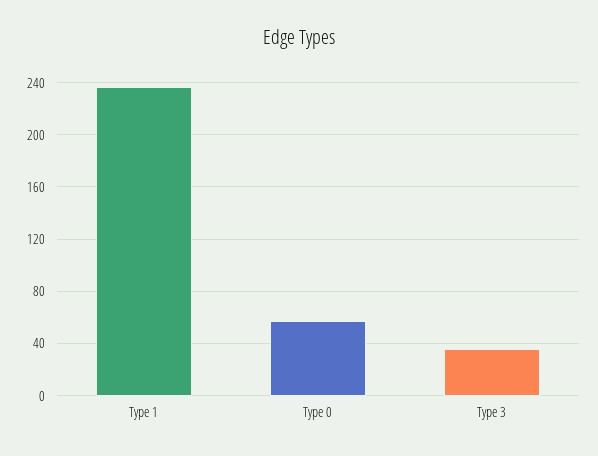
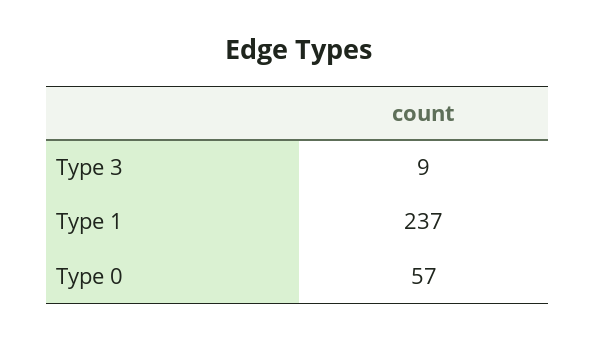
  {
    "Type 1": 237,
    "Type 0": 57,
-   "Type 3": 35
+   "Type 3": 9
  }

